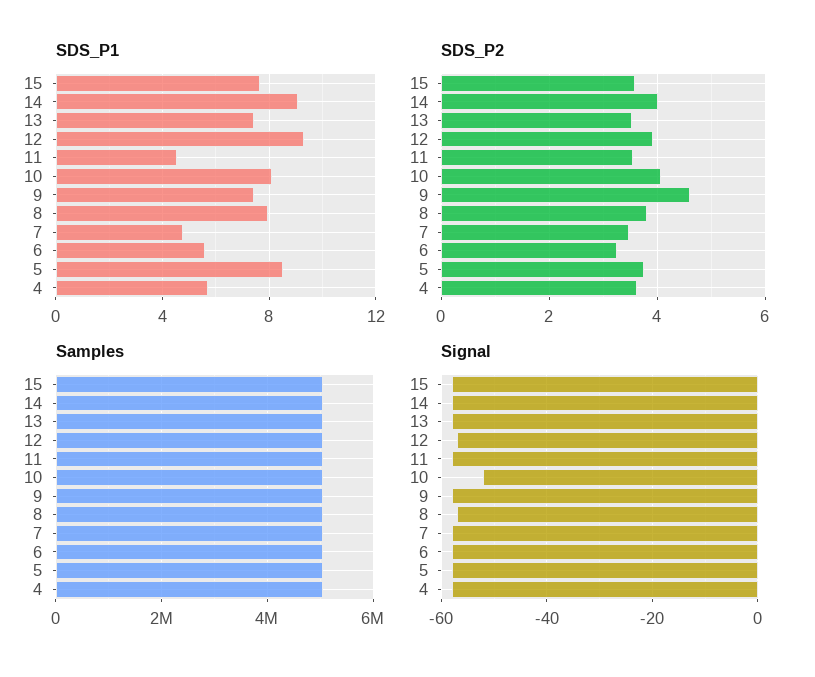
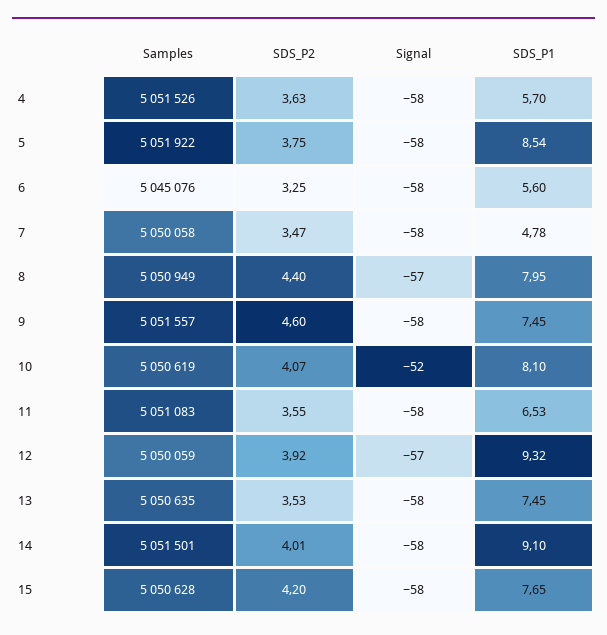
  {
    "SDS_P1": {
      "15": 7.65,
      "14": 9.1,
      "13": 7.45,
      "12": 9.32,
-     "11": 4.5,
+     "11": 6.53,
      "10": 8.1,
      "9": 7.45,
      "8": 7.95,
      "7": 4.78,
      "6": 5.6,
      "5": 8.54,
      "4": 5.7
    },
    "SDS_P2": {
-     "15": 3.6,
+     "15": 4.2,
      "14": 4.01,
      "13": 3.53,
      "12": 3.92,
      "11": 3.55,
      "10": 4.07,
      "9": 4.6,
-     "8": 3.8,
+     "8": 4.4,
      "7": 3.47,
      "6": 3.25,
      "5": 3.75,
      "4": 3.63
    },
    "Samples": {
      "15": 5050628,
      "14": 5051501,
      "13": 5050635,
      "12": 5050059,
      "11": 5051083,
      "10": 5050619,
      "9": 5051557,
      "8": 5050949,
      "7": 5050058,
      "6": 5045076,
      "5": 5051922,
      "4": 5051526
    },
    "Signal": {
      "15": -58,
      "14": -58,
      "13": -58,
      "12": -57,
      "11": -58,
      "10": -52,
      "9": -58,
      "8": -57,
      "7": -58,
      "6": -58,
      "5": -58,
      "4": -58
    }
  }

